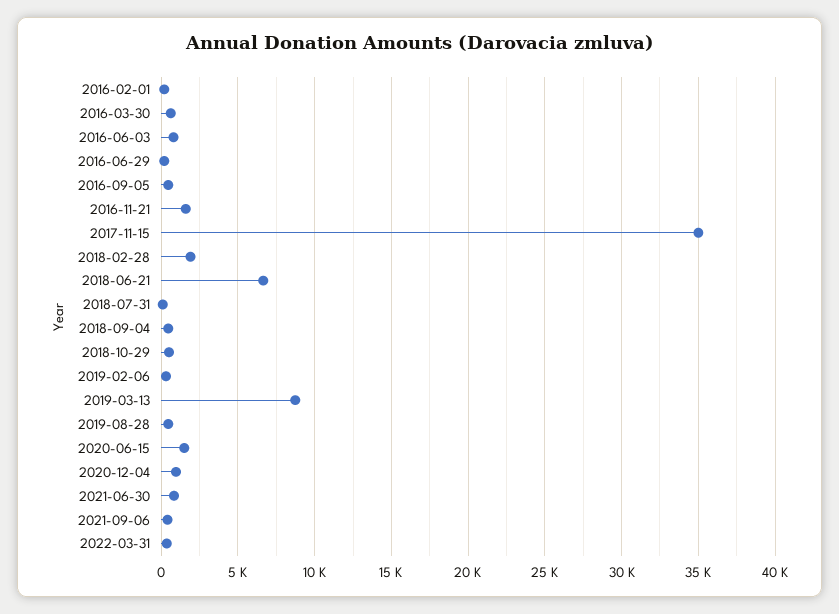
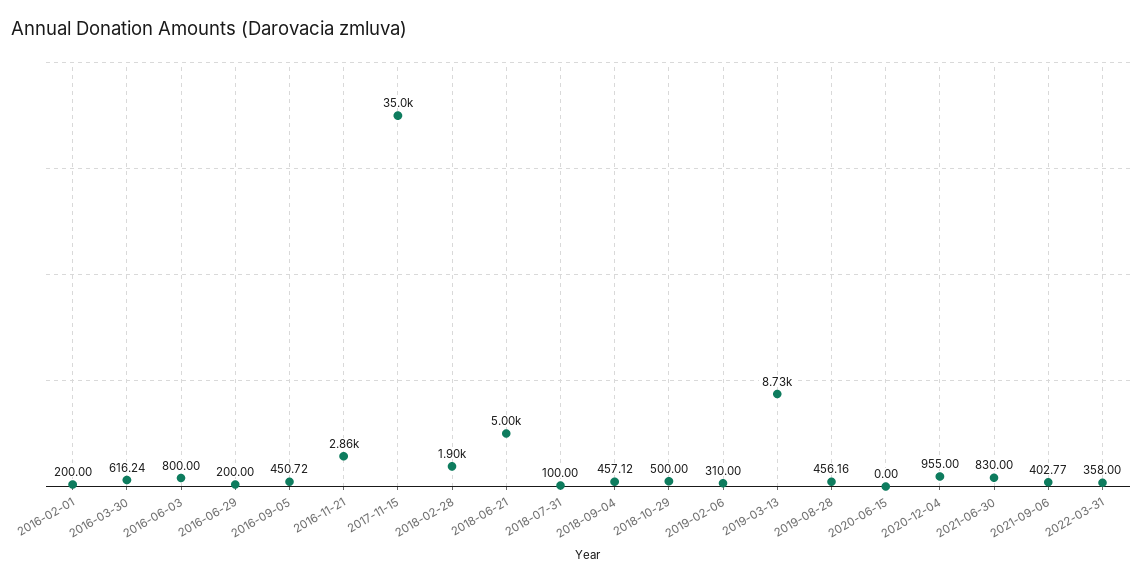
  {
    "2016-02-01": 200,
    "2016-03-30": 616.24,
    "2016-06-03": 800,
    "2016-06-29": 200,
    "2016-09-05": 450.72,
-   "2016-11-21": 1500,
+   "2016-11-21": 2860,
    "2017-11-15": 35000,
    "2018-02-28": 1900,
-   "2018-06-21": 6500,
+   "2018-06-21": 5000,
    "2018-07-31": 100,
    "2018-09-04": 457.12,
    "2018-10-29": 500,
    "2019-02-06": 310,
    "2019-03-13": 8730,
    "2019-08-28": 456.16,
-   "2020-06-15": 1500,
+   "2020-06-15": 0,
    "2020-12-04": 955,
    "2021-06-30": 830,
    "2021-09-06": 402.77,
    "2022-03-31": 358
  }

